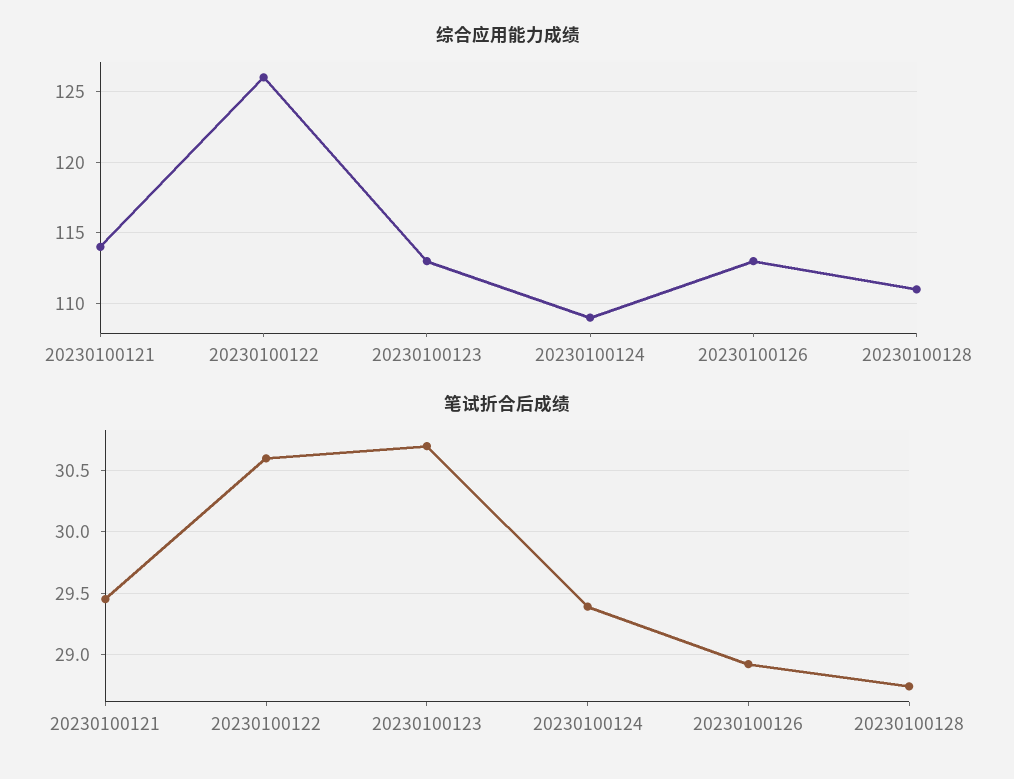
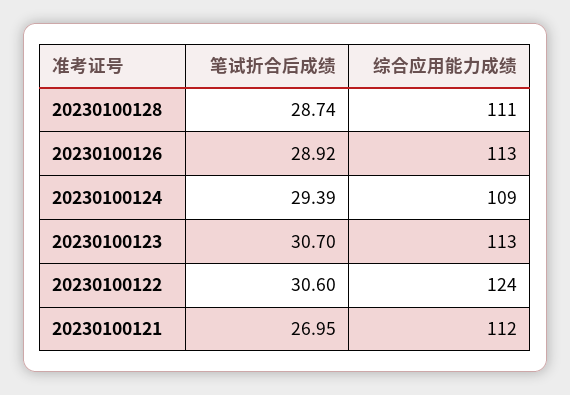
  {
    "综合应用能力成绩": {
-     "20230100121": 114,
+     "20230100121": 112,
-     "20230100122": 126,
+     "20230100122": 124,
      "20230100123": 113,
      "20230100124": 109,
      "20230100126": 113,
      "20230100128": 111
    },
    "笔试折合后成绩": {
-     "20230100121": 29.45,
+     "20230100121": 26.95,
      "20230100122": 30.6,
      "20230100123": 30.7,
      "20230100124": 29.39,
      "20230100126": 28.92,
      "20230100128": 28.74
    }
  }

